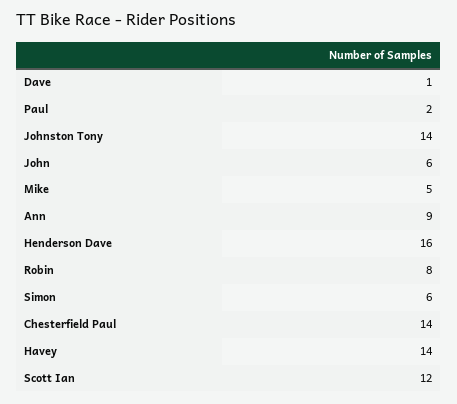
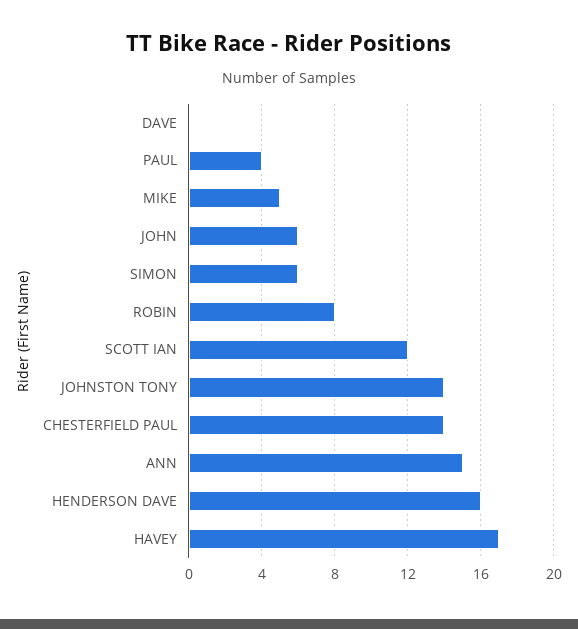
  {
-   "Dave": 1,
+   "Dave": 0,
-   "Paul": 2,
+   "Paul": 4,
    "Johnston Tony": 14,
    "John": 6,
    "Mike": 5,
-   "Ann": 9,
+   "Ann": 15,
    "Henderson Dave": 16,
    "Robin": 8,
    "Simon": 6,
    "Chesterfield Paul": 14,
-   "Havey": 14,
+   "Havey": 17,
    "Scott Ian": 12
  }

